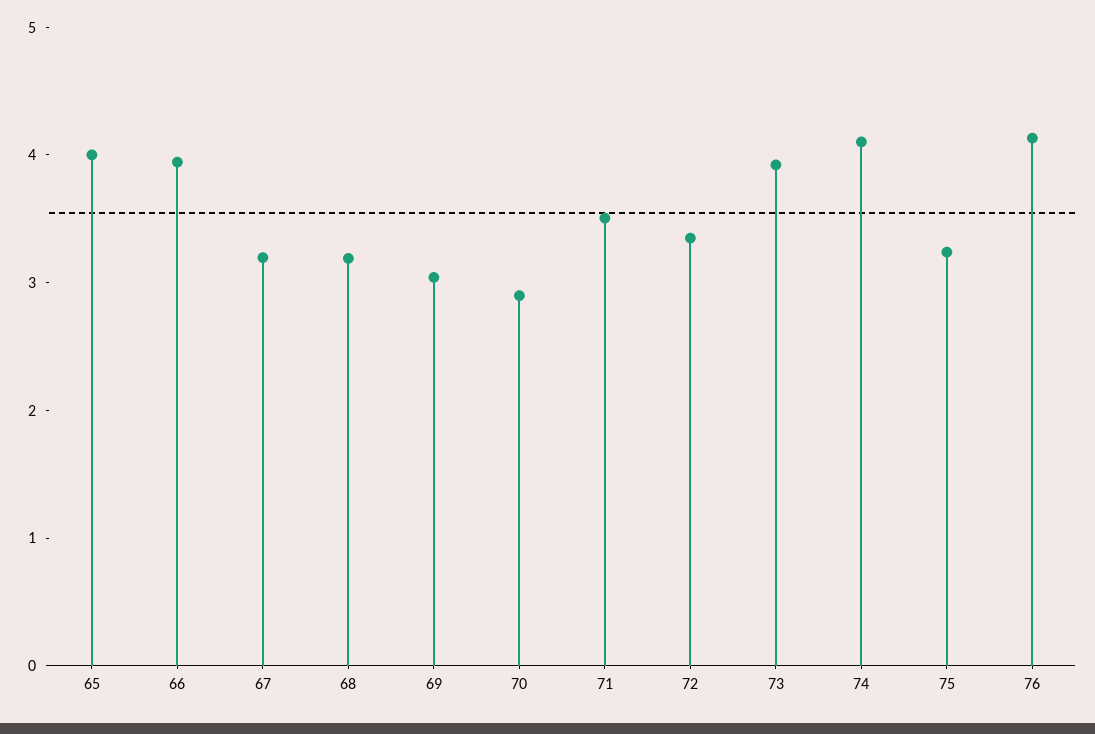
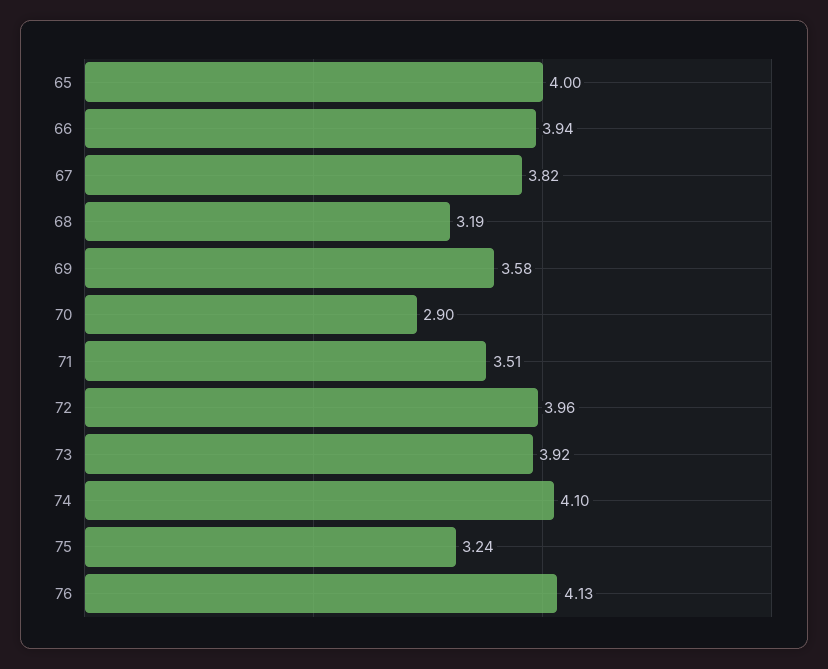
  {
    "65": 4,
    "66": 3.94,
-   "67": 3.2,
+   "67": 3.82,
    "68": 3.19,
-   "69": 3,
+   "69": 3.58,
    "70": 2.9,
    "71": 3.51,
-   "72": 3.4,
+   "72": 3.96,
    "73": 3.92,
    "74": 4.1,
    "75": 3.24,
    "76": 4.13
  }

